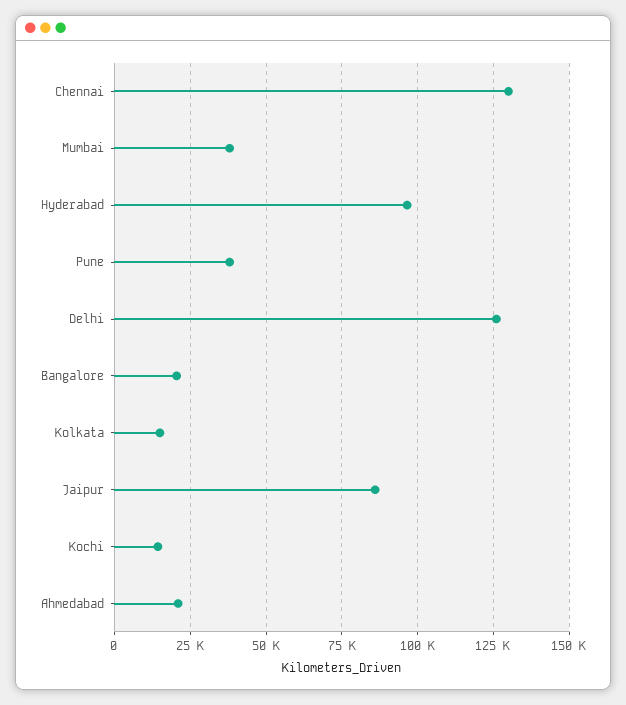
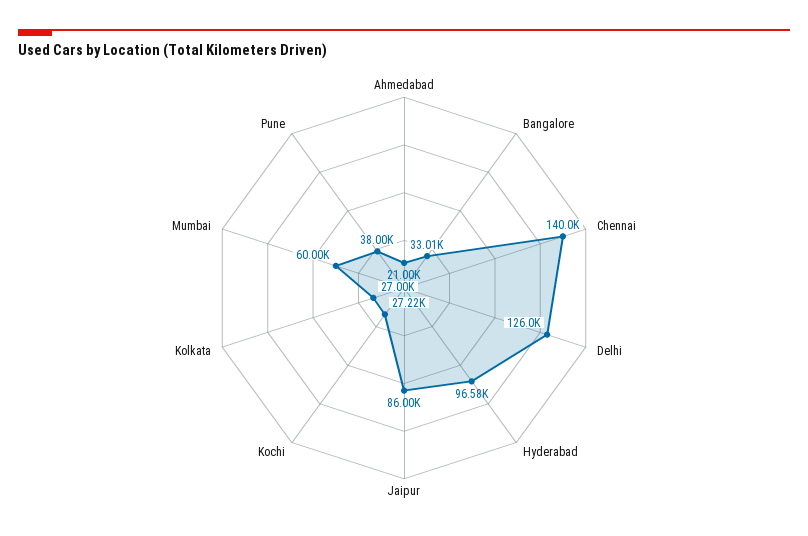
  {
-   "Chennai": 130000,
+   "Chennai": 140000,
-   "Mumbai": 37500,
+   "Mumbai": 60000,
    "Hyderabad": 96580,
    "Pune": 38000,
    "Delhi": 126000,
-   "Bangalore": 20000,
+   "Bangalore": 33010,
-   "Kolkata": 15000,
+   "Kolkata": 27000,
    "Jaipur": 86000,
-   "Kochi": 15000,
+   "Kochi": 27220,
    "Ahmedabad": 21000
  }

